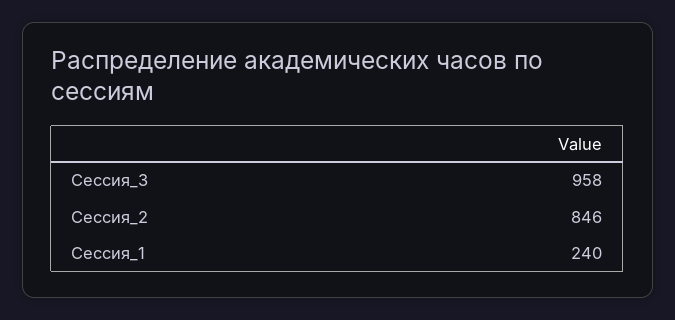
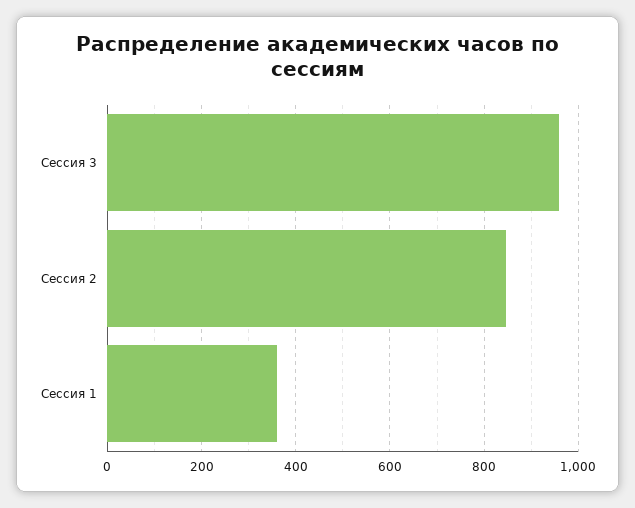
  {
    "Сессия_3": 958,
    "Сессия_2": 846,
-   "Сессия_1": 240
+   "Сессия_1": 360
  }

